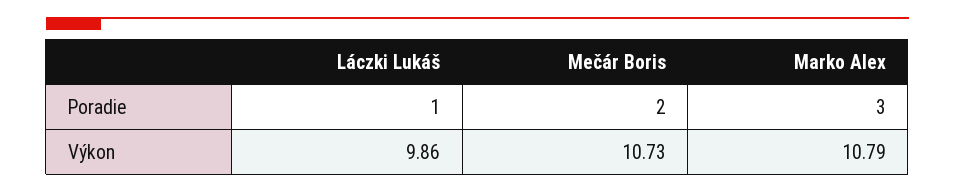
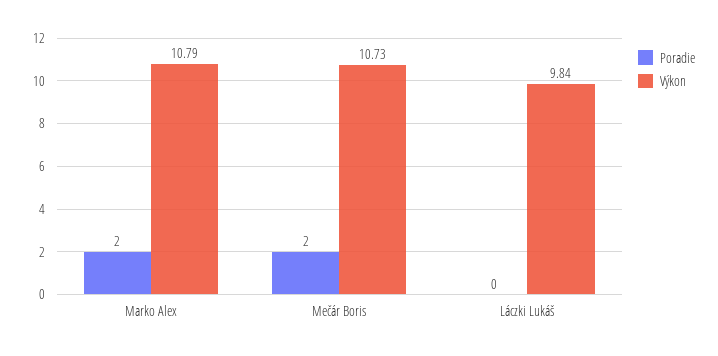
  {
    "Poradie": {
-     "Láczki Lukáš": 1,
+     "Láczki Lukáš": 0,
      "Mečár Boris": 2,
-     "Marko Alex": 3
+     "Marko Alex": 2
    },
    "Výkon": {
-     "Láczki Lukáš": 9.86,
+     "Láczki Lukáš": 9.84,
      "Mečár Boris": 10.73,
      "Marko Alex": 10.79
    }
  }

